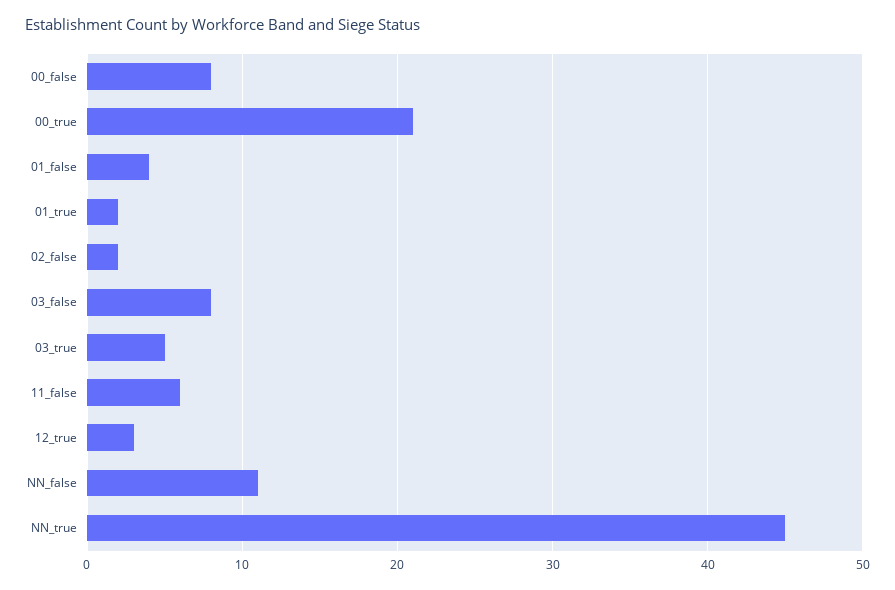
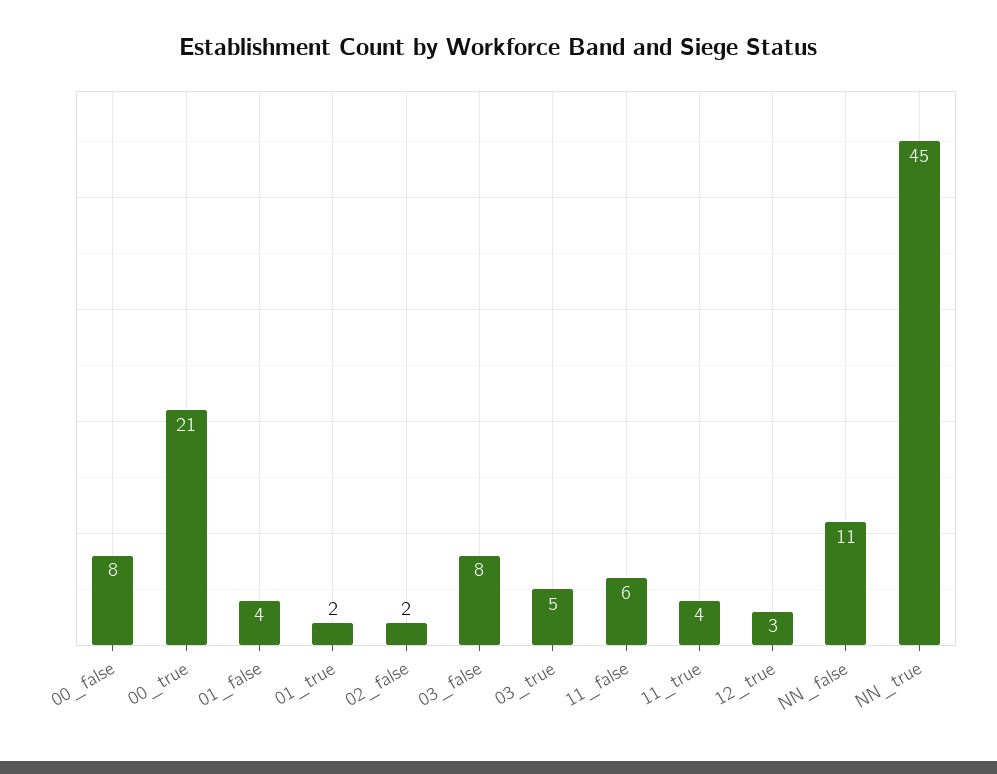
  {
    "00_false": 8,
    "00_true": 21,
    "01_false": 4,
    "01_true": 2,
    "02_false": 2,
    "03_false": 8,
    "03_true": 5,
    "11_false": 6,
    "12_true": 3,
    "NN_false": 11,
-   "NN_true": 45
+   "NN_true": 45,
+   "11_true": 4
  }

